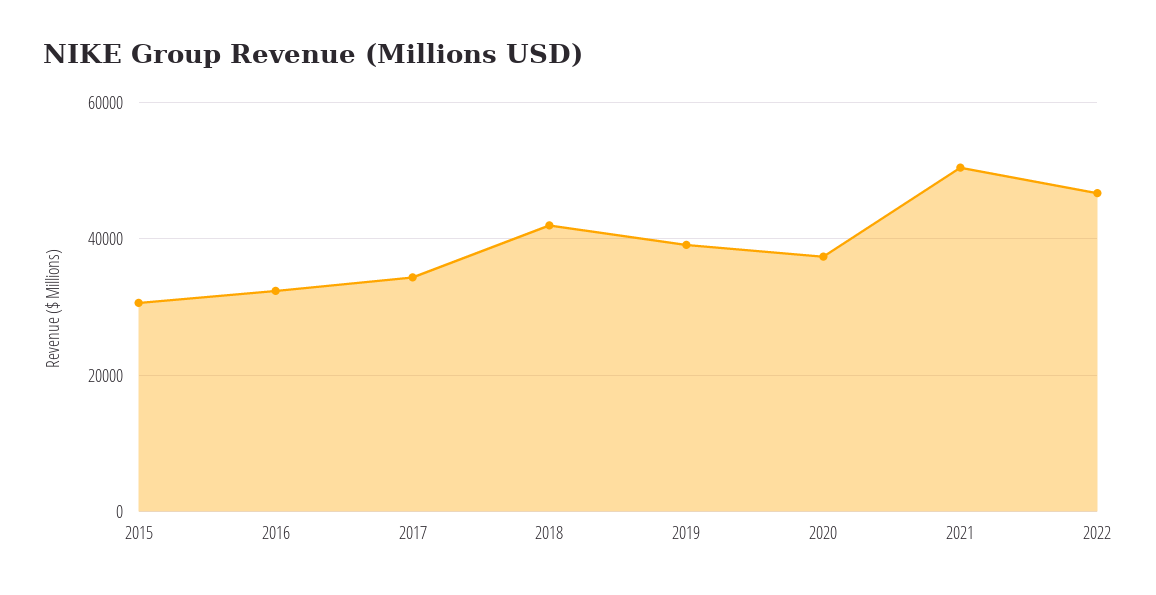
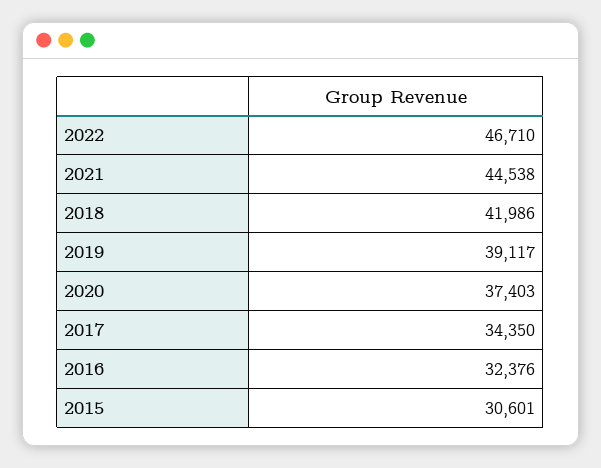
  {
    "2015": 30601,
    "2016": 32376,
    "2017": 34350,
    "2018": 41986,
    "2019": 39117,
    "2020": 37403,
-   "2021": 50000,
+   "2021": 44538,
    "2022": 46710
  }

